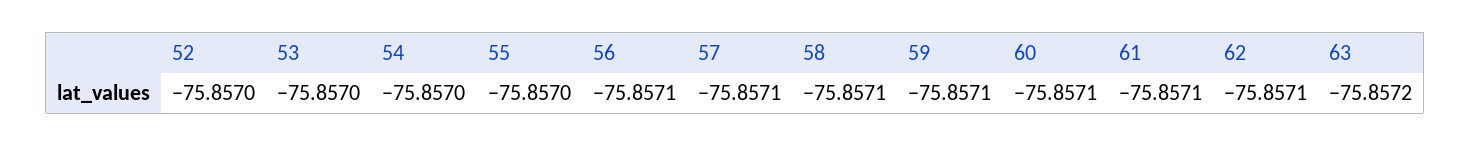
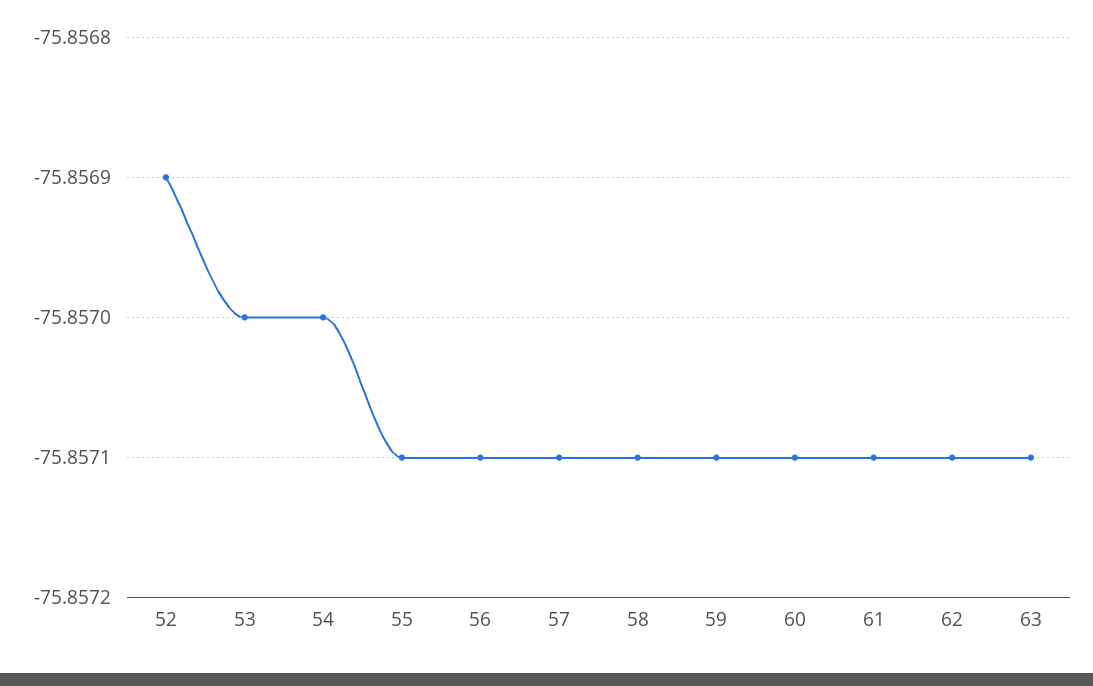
  {
-   "52": -75.857,
+   "52": -75.8569,
    "53": -75.857,
    "54": -75.857,
-   "55": -75.857,
+   "55": -75.8571,
    "56": -75.8571,
    "57": -75.8571,
    "58": -75.8571,
    "59": -75.8571,
    "60": -75.8571,
    "61": -75.8571,
    "62": -75.8571,
-   "63": -75.8572
+   "63": -75.8571
  }

